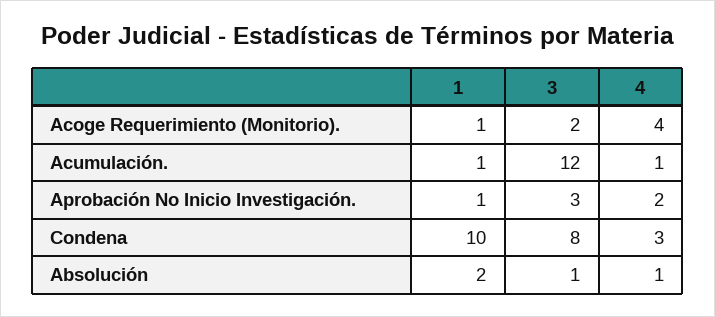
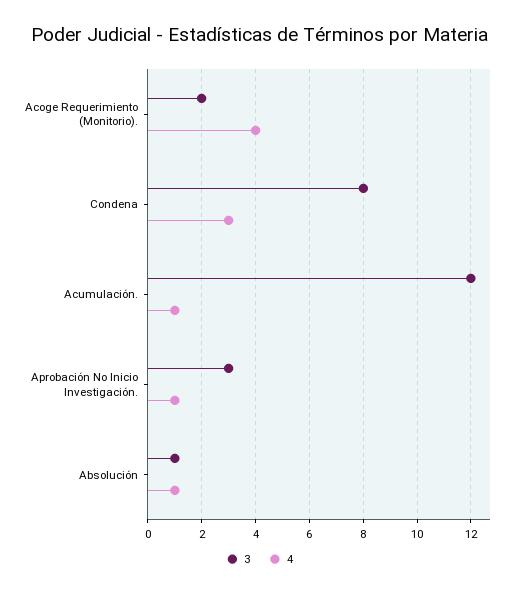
  {
-   "1": {
-     "Acoge Requerimiento (Monitorio).": 1,
-     "Acumulación.": 1,
-     "Aprobación No Inicio Investigación.": 1,
-     "Condena": 10,
-     "Absolución": 2
-   },
    "3": {
      "Acoge Requerimiento (Monitorio).": 2,
      "Acumulación.": 12,
      "Aprobación No Inicio Investigación.": 3,
      "Condena": 8,
      "Absolución": 1
    },
    "4": {
      "Acoge Requerimiento (Monitorio).": 4,
      "Acumulación.": 1,
-     "Aprobación No Inicio Investigación.": 2,
+     "Aprobación No Inicio Investigación.": 1,
      "Condena": 3,
      "Absolución": 1
    }
  }

